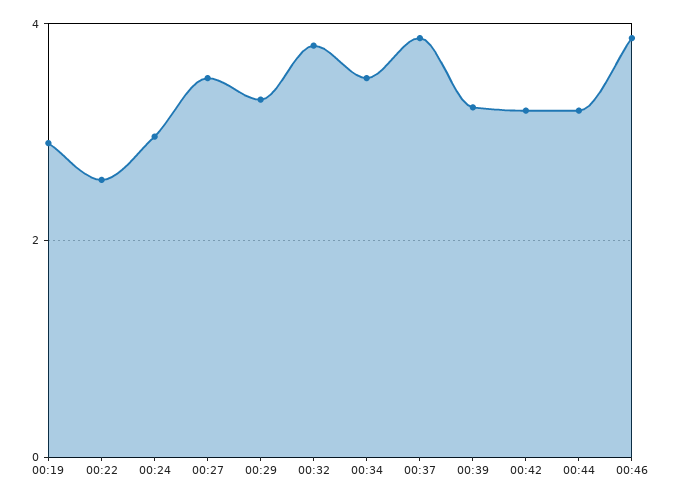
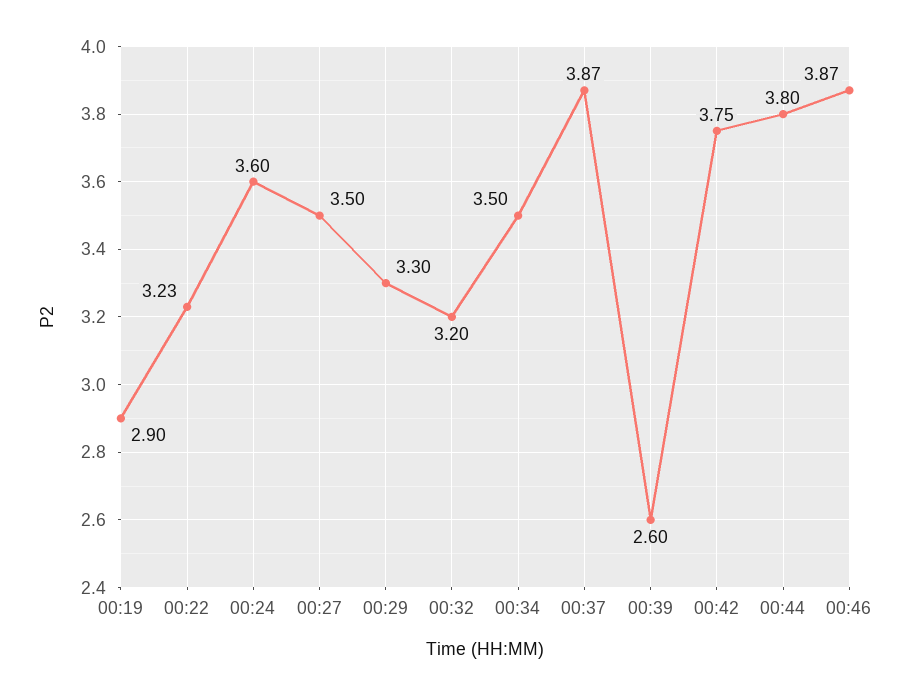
  {
    "00:19": 2.9,
-   "00:22": 2.6,
+   "00:22": 3.23,
-   "00:24": 3,
+   "00:24": 3.6,
    "00:27": 3.5,
    "00:29": 3.3,
-   "00:32": 3.8,
+   "00:32": 3.2,
    "00:34": 3.5,
    "00:37": 3.87,
-   "00:39": 3.2,
+   "00:39": 2.6,
-   "00:42": 3.2,
+   "00:42": 3.75,
-   "00:44": 3.2,
+   "00:44": 3.8,
    "00:46": 3.87
  }

